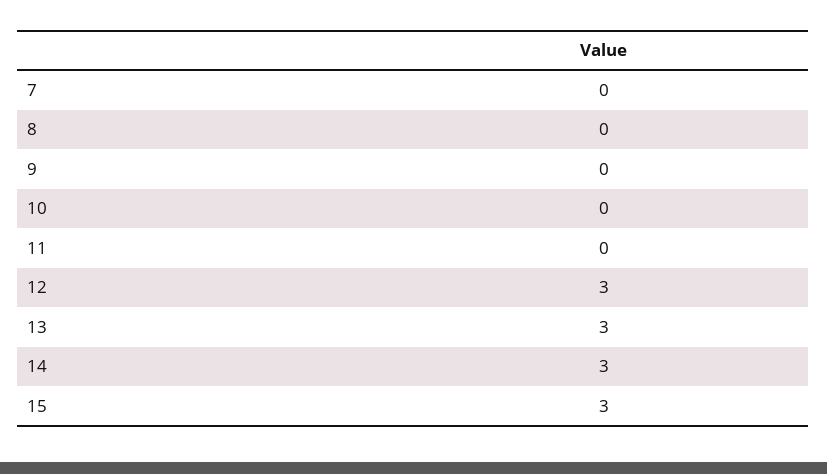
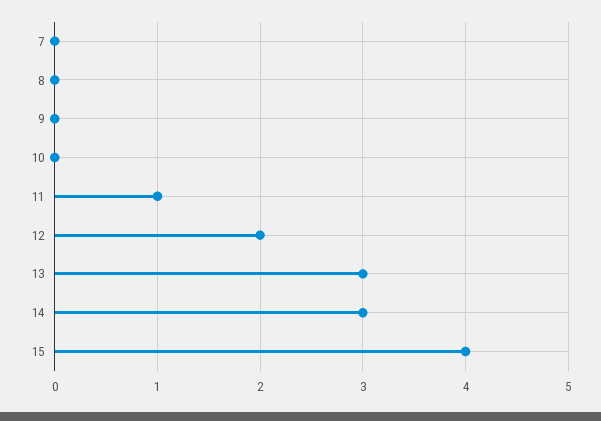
  {
    "7": 0,
    "8": 0,
    "9": 0,
    "10": 0,
-   "11": 0,
+   "11": 1,
-   "12": 3,
+   "12": 2,
    "13": 3,
    "14": 3,
-   "15": 3
+   "15": 4
  }

